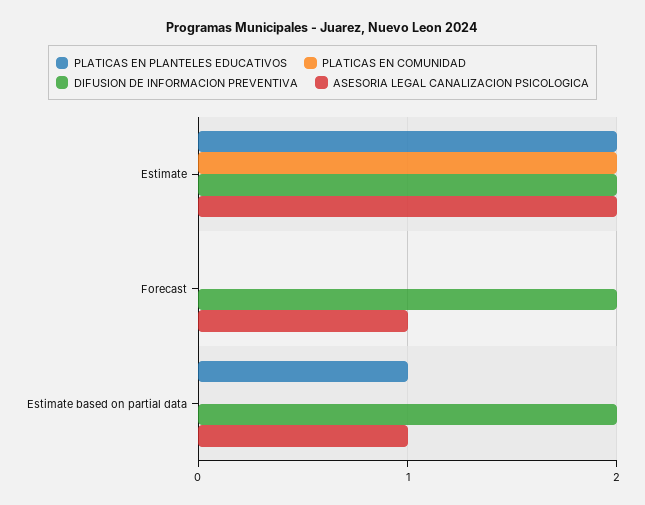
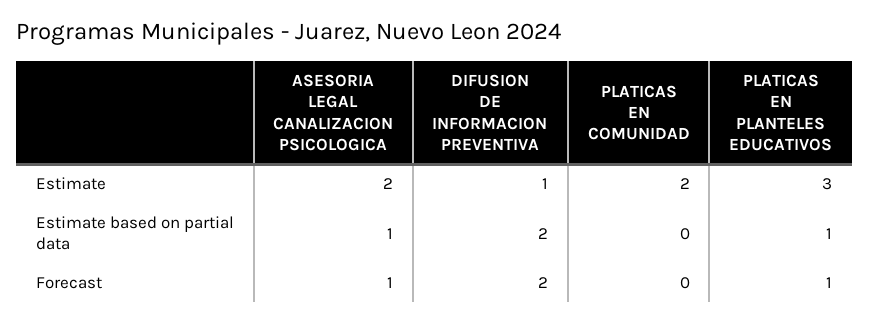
  {
    "PLATICAS EN PLANTELES EDUCATIVOS": {
-     "Estimate": 2,
+     "Estimate": 3,
-     "Forecast": 0,
+     "Forecast": 1,
      "Estimate based on partial data": 1
    },
    "PLATICAS EN COMUNIDAD": {
      "Estimate": 2,
      "Forecast": 0,
      "Estimate based on partial data": 0
    },
    "DIFUSION DE INFORMACION PREVENTIVA": {
-     "Estimate": 2,
+     "Estimate": 1,
      "Forecast": 2,
      "Estimate based on partial data": 2
    },
    "ASESORIA LEGAL CANALIZACION PSICOLOGICA": {
      "Estimate": 2,
      "Forecast": 1,
      "Estimate based on partial data": 1
    }
  }

